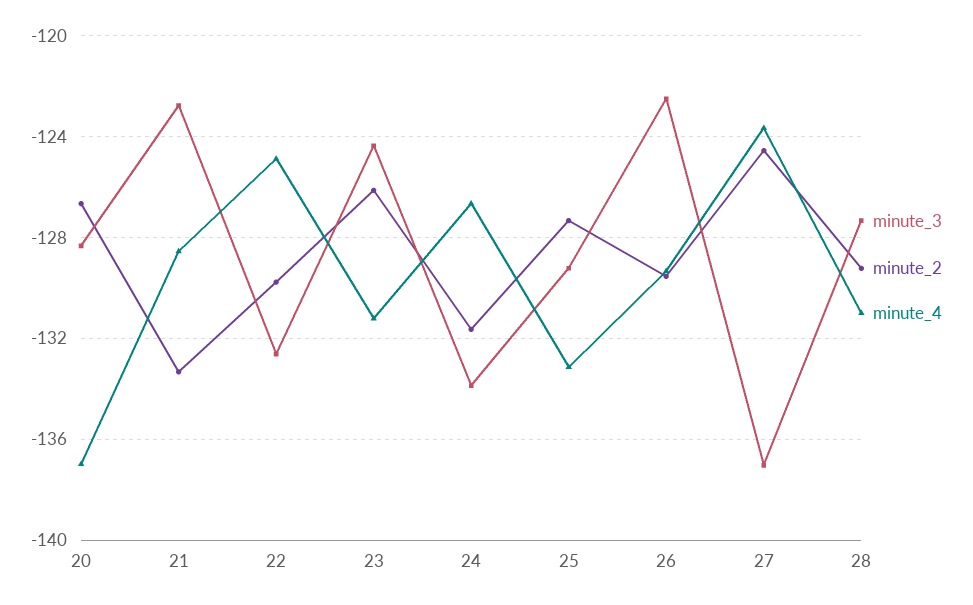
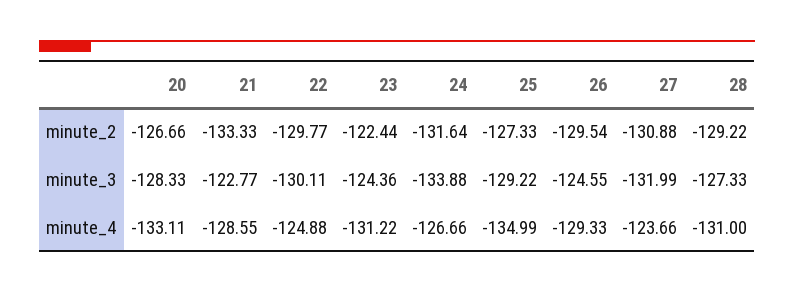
  {
    "minute_3": {
      "20": -128.33,
      "21": -122.77,
-     "22": -132.5,
+     "22": -130.11,
      "23": -124.36,
      "24": -133.88,
      "25": -129.22,
-     "26": -122.5,
+     "26": -124.55,
-     "27": -137,
+     "27": -131.99,
      "28": -127.33
    },
    "minute_2": {
      "20": -126.66,
      "21": -133.33,
      "22": -129.77,
-     "23": -126,
+     "23": -122.44,
      "24": -131.64,
      "25": -127.33,
      "26": -129.54,
-     "27": -124.5,
+     "27": -130.88,
      "28": -129.22
    },
    "minute_4": {
-     "20": -137,
+     "20": -133.11,
      "21": -128.55,
      "22": -124.88,
      "23": -131.22,
      "24": -126.66,
-     "25": -133,
+     "25": -134.99,
      "26": -129.33,
      "27": -123.66,
      "28": -131
    }
  }

